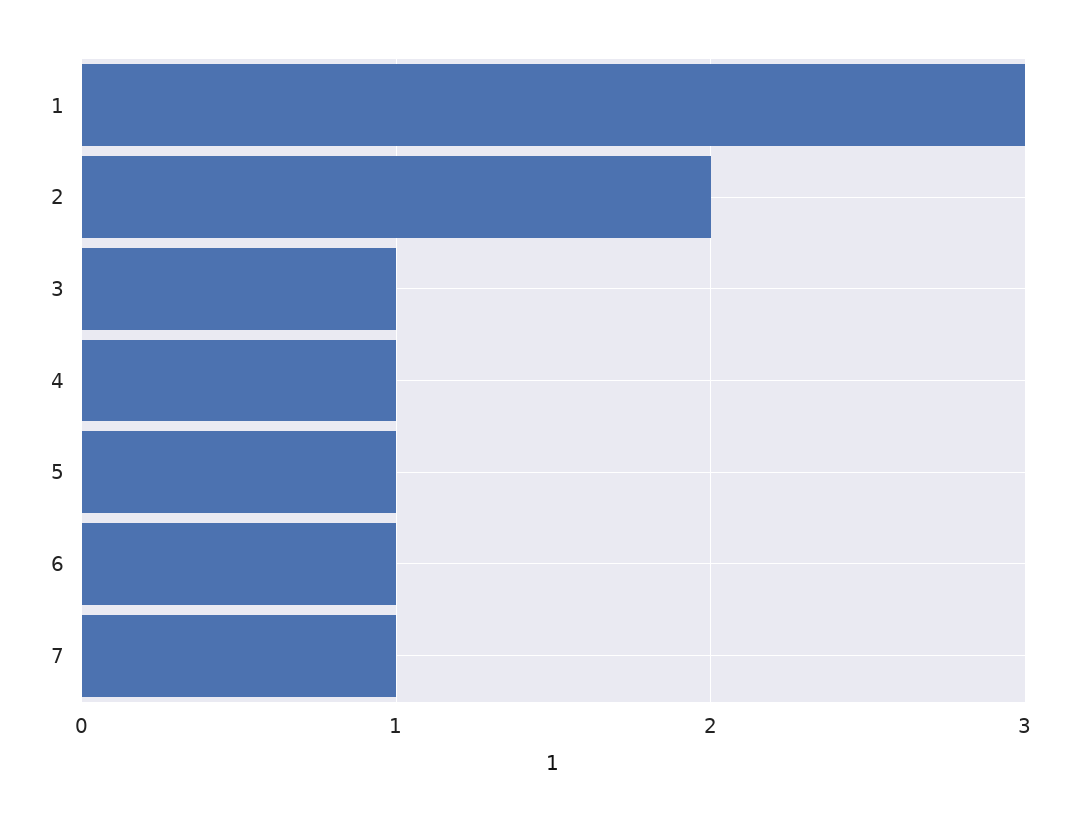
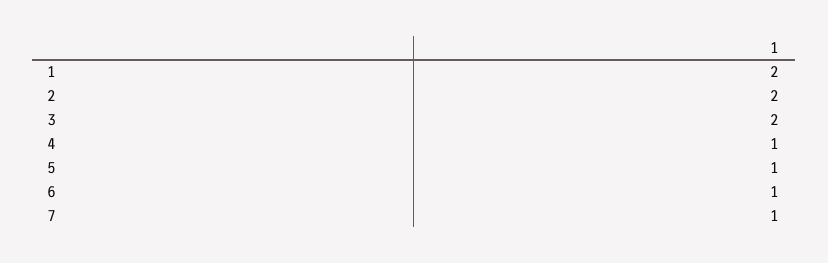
  {
-   "1": 3,
+   "1": 2,
    "2": 2,
-   "3": 1,
+   "3": 2,
    "4": 1,
    "5": 1,
    "6": 1,
    "7": 1
  }

